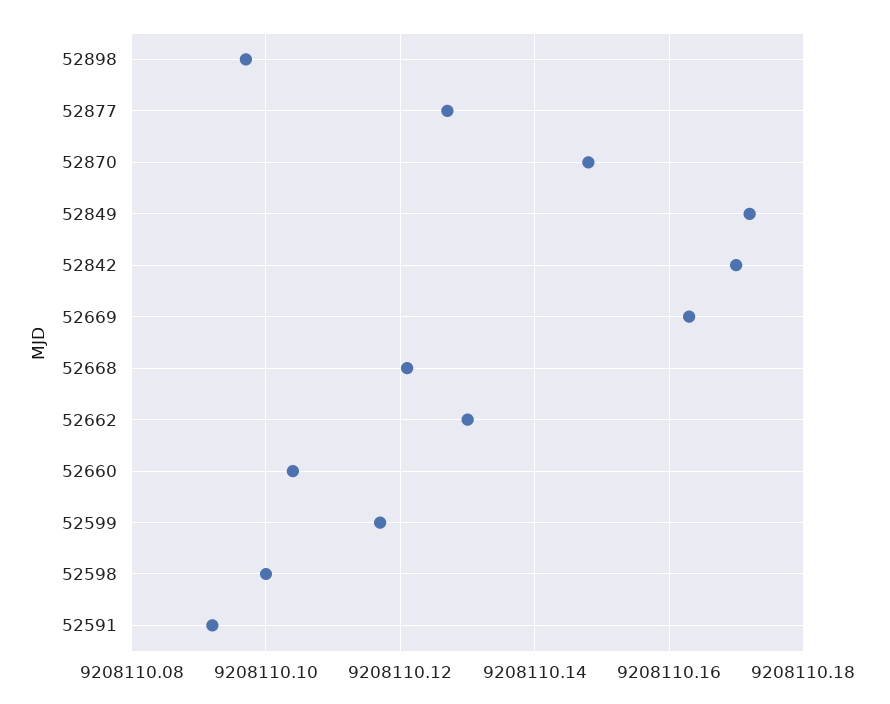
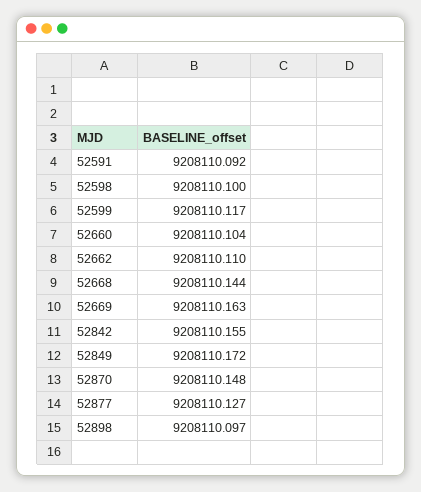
  {
    "52898": 9208110.097,
    "52877": 9208110.127,
    "52870": 9208110.148,
    "52849": 9208110.172,
-   "52842": 9208110.17,
+   "52842": 9208110.155,
    "52669": 9208110.163,
-   "52668": 9208110.12,
+   "52668": 9208110.144,
-   "52662": 9208110.13,
+   "52662": 9208110.11,
    "52660": 9208110.104,
    "52599": 9208110.117,
    "52598": 9208110.1,
    "52591": 9208110.092
  }

